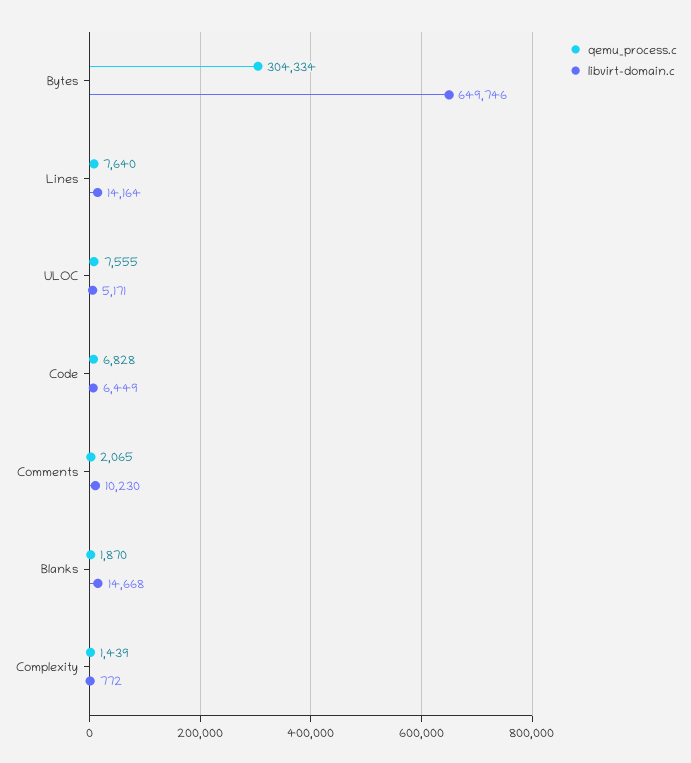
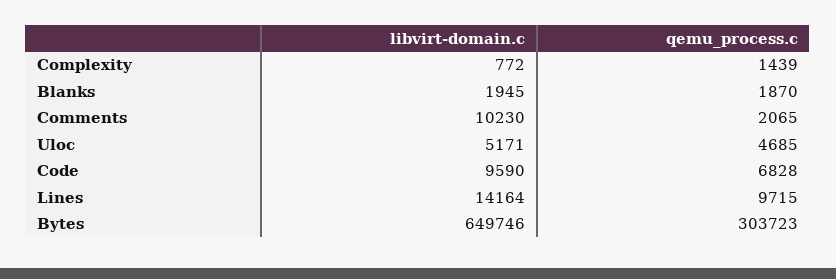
  {
    "qemu_process.c": {
-     "Bytes": 304334,
+     "Bytes": 303723,
-     "Lines": 7640,
+     "Lines": 9715,
-     "ULOC": 7555,
+     "ULOC": 4685,
      "Code": 6828,
      "Comments": 2065,
      "Blanks": 1870,
      "Complexity": 1439
    },
    "libvirt-domain.c": {
      "Bytes": 649746,
      "Lines": 14164,
      "ULOC": 5171,
-     "Code": 6449,
+     "Code": 9590,
      "Comments": 10230,
-     "Blanks": 14668,
+     "Blanks": 1945,
      "Complexity": 772
    }
  }

